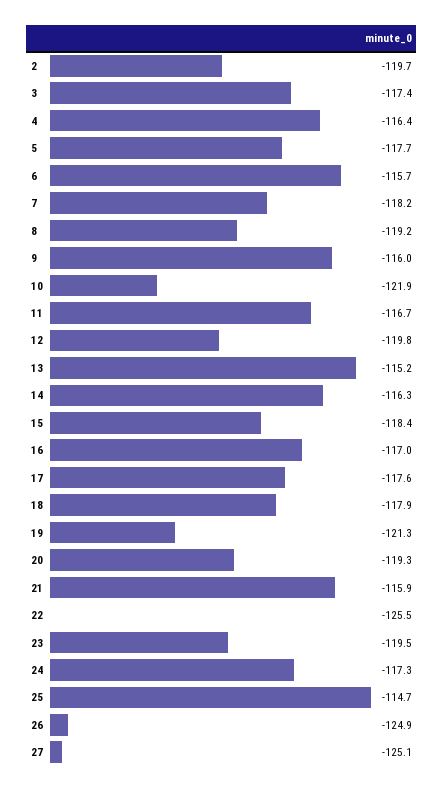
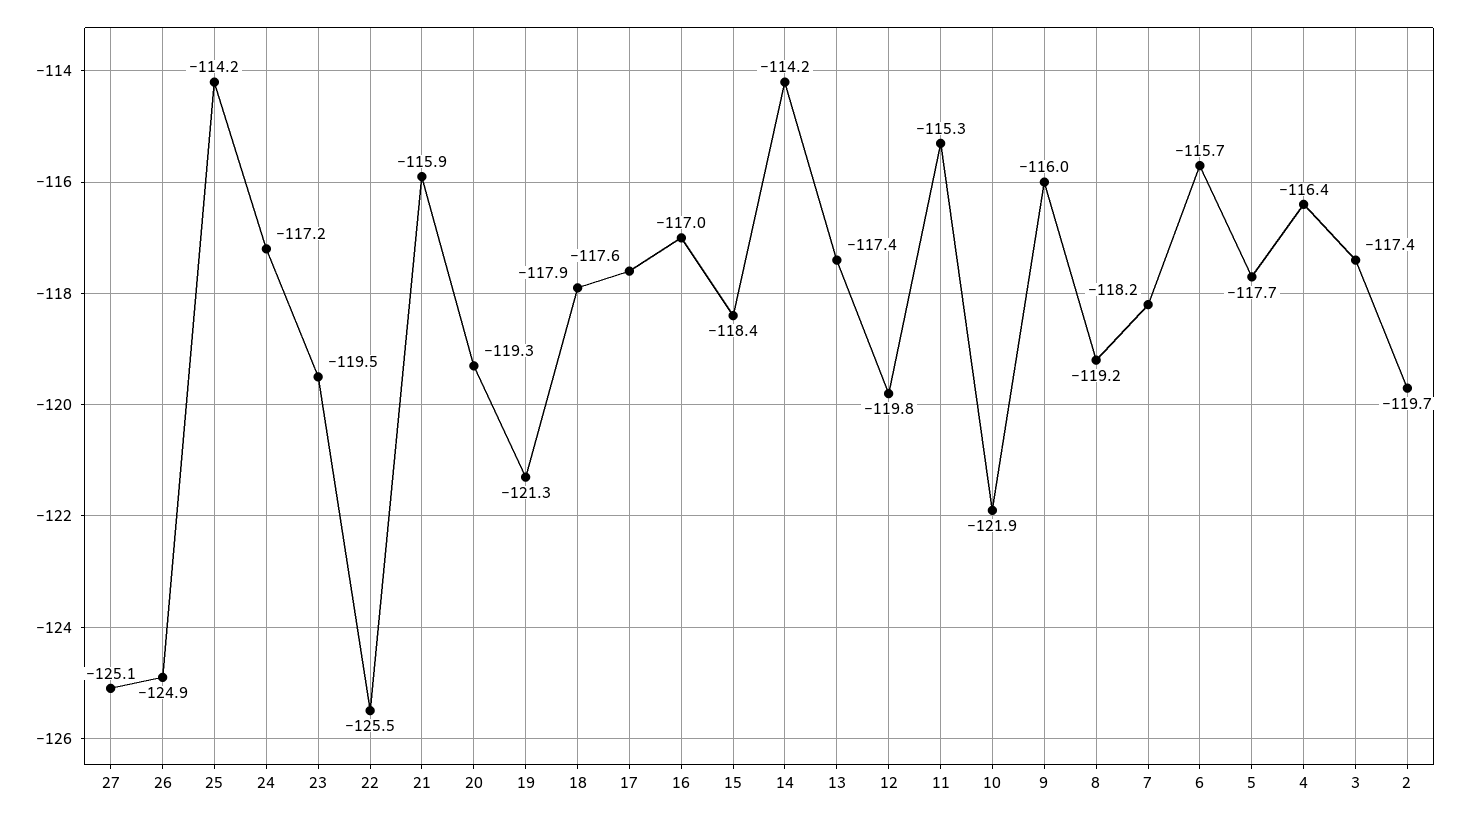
  {
    "2": -119.7,
    "3": -117.4,
    "4": -116.4,
    "5": -117.7,
    "6": -115.7,
    "7": -118.2,
    "8": -119.2,
    "9": -116,
    "10": -121.9,
-   "11": -116.7,
+   "11": -115.3,
    "12": -119.8,
-   "13": -115.2,
+   "13": -117.4,
-   "14": -116.3,
+   "14": -114.2,
    "15": -118.4,
    "16": -117,
    "17": -117.6,
    "18": -117.9,
    "19": -121.3,
    "20": -119.3,
    "21": -115.9,
    "22": -125.5,
    "23": -119.5,
-   "24": -117.3,
+   "24": -117.2,
-   "25": -114.7,
+   "25": -114.2,
    "26": -124.9,
    "27": -125.1
  }

